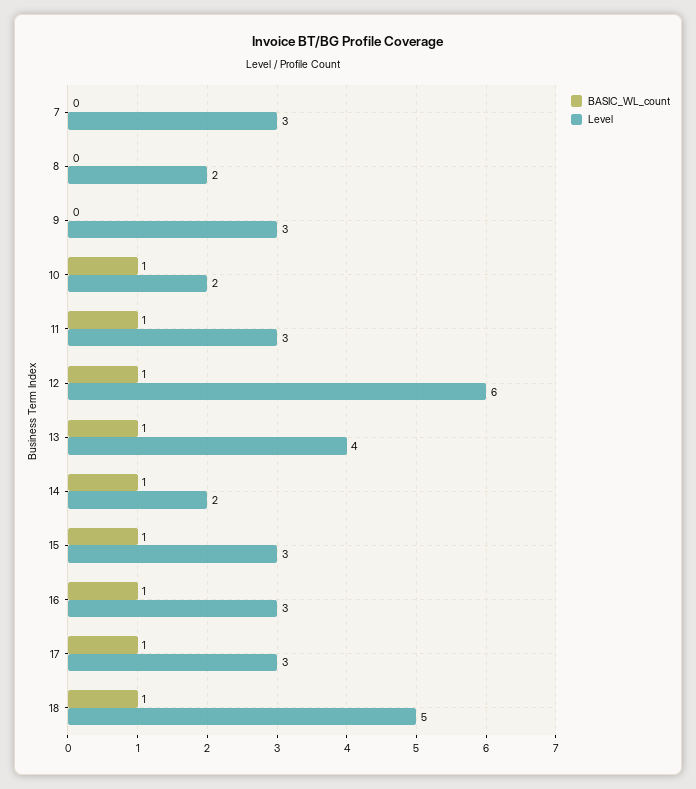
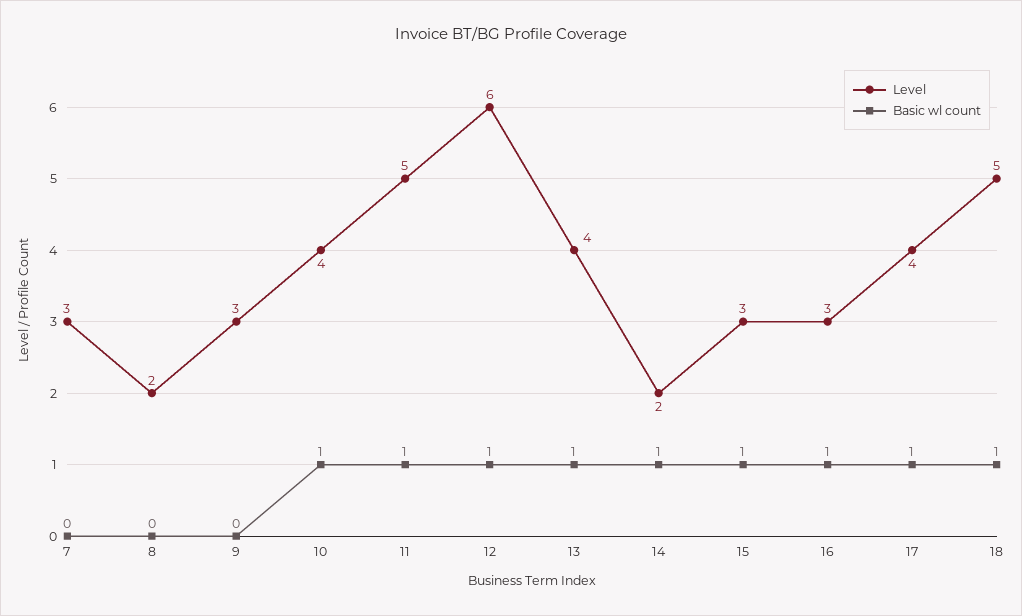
  {
    "BASIC_WL_count": {
      "7": 0,
      "8": 0,
      "9": 0,
      "10": 1,
      "11": 1,
      "12": 1,
      "13": 1,
      "14": 1,
      "15": 1,
      "16": 1,
      "17": 1,
      "18": 1
    },
    "Level": {
      "7": 3,
      "8": 2,
      "9": 3,
-     "10": 2,
+     "10": 4,
-     "11": 3,
+     "11": 5,
      "12": 6,
      "13": 4,
      "14": 2,
      "15": 3,
      "16": 3,
-     "17": 3,
+     "17": 4,
      "18": 5
    }
  }

